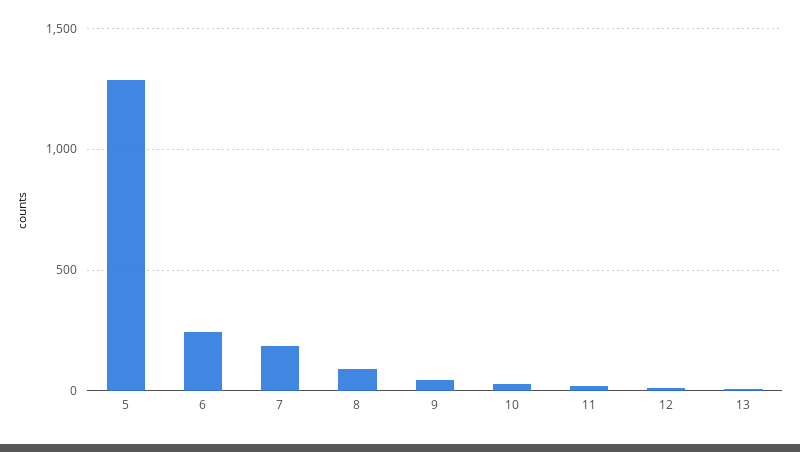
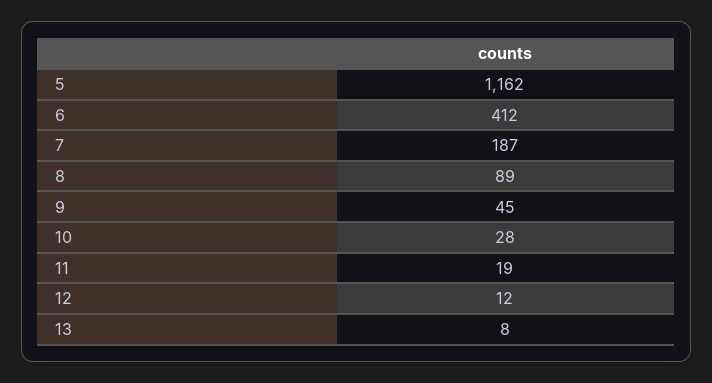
  {
-   "5": 1300,
+   "5": 1162,
-   "6": 250,
+   "6": 412,
    "7": 187,
    "8": 89,
    "9": 45,
    "10": 28,
    "11": 19,
    "12": 12,
    "13": 8
  }

